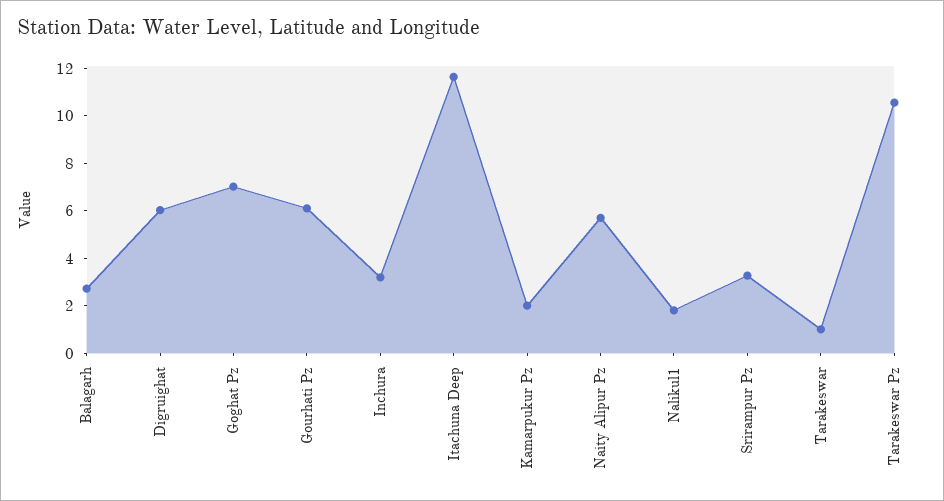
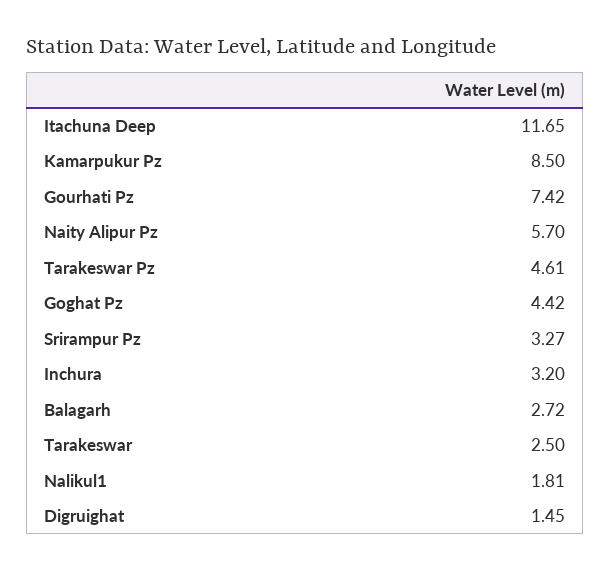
  {
    "Balagarh": 2.72,
-   "Digruighat": 6,
+   "Digruighat": 1.45,
-   "Goghat Pz": 7,
+   "Goghat Pz": 4.42,
-   "Gourhati Pz": 6,
+   "Gourhati Pz": 7.42,
    "Inchura": 3.2,
    "Itachuna Deep": 11.65,
-   "Kamarpukur Pz": 2,
+   "Kamarpukur Pz": 8.5,
    "Naity Alipur Pz": 5.7,
    "Nalikul1": 1.81,
    "Srirampur Pz": 3.27,
-   "Tarakeswar": 1,
+   "Tarakeswar": 2.5,
-   "Tarakeswar Pz": 10.5
+   "Tarakeswar Pz": 4.61
  }

